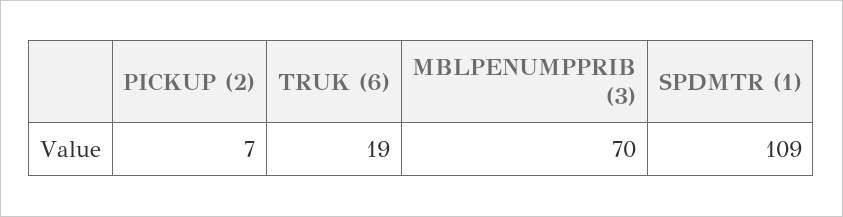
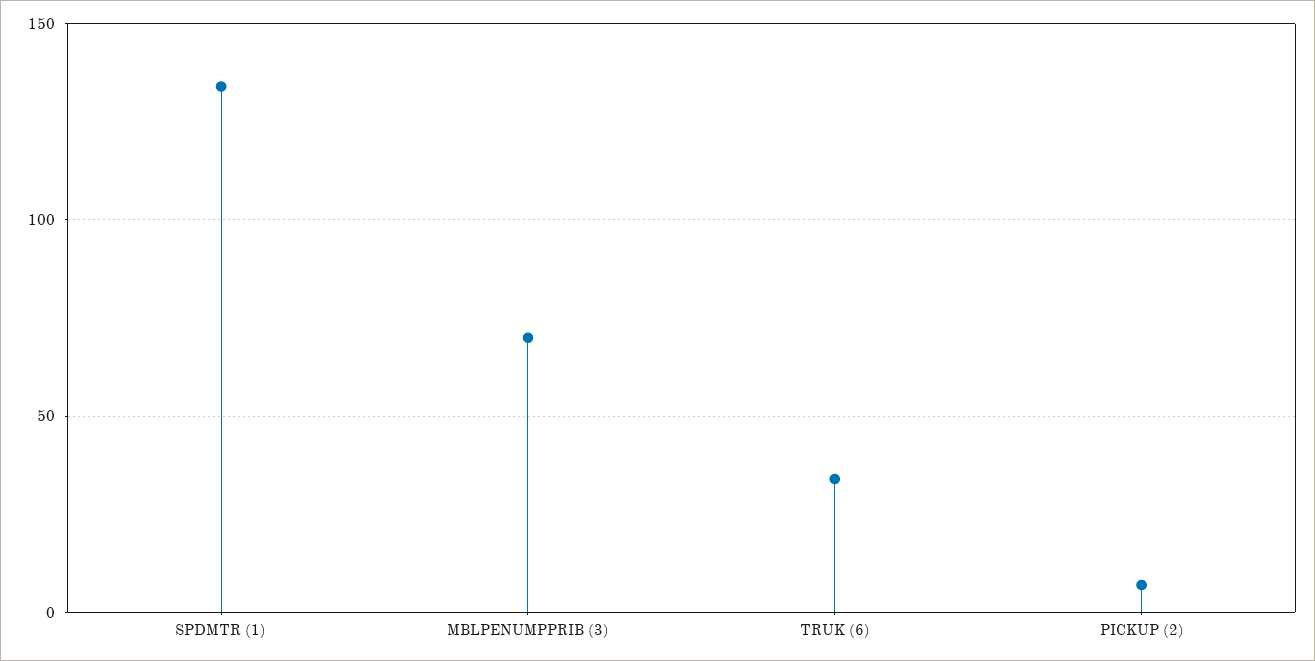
  {
    "PICKUP (2)": 7,
-   "TRUK (6)": 19,
+   "TRUK (6)": 35,
    "MBLPENUMPPRIB (3)": 70,
-   "SPDMTR (1)": 109
+   "SPDMTR (1)": 135
  }

